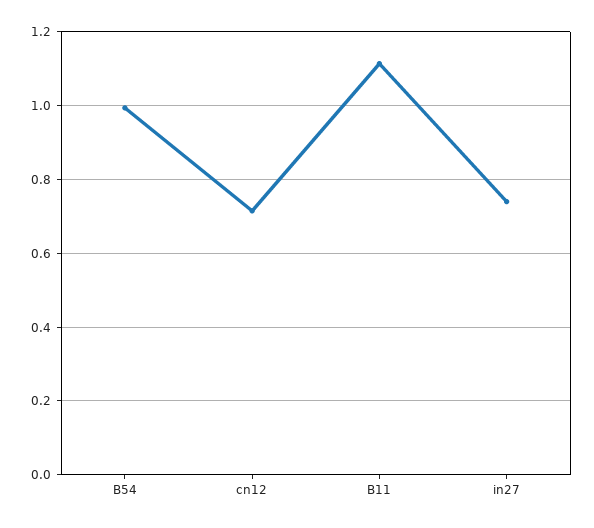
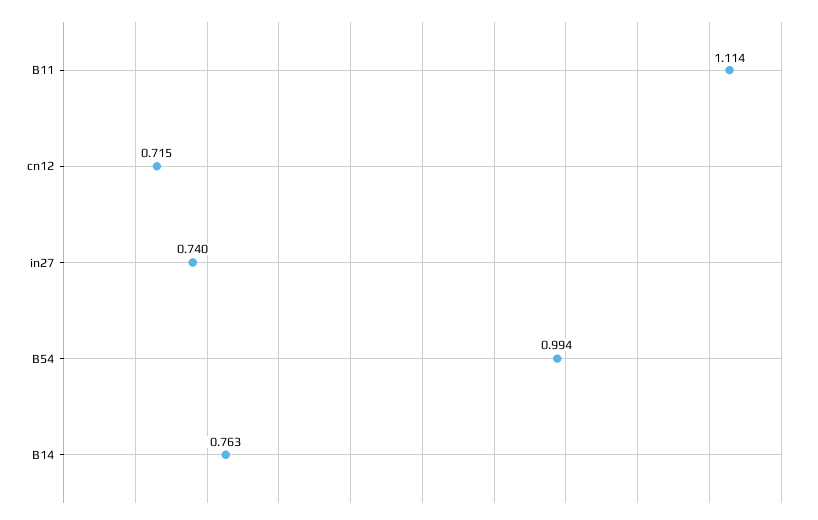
  {
    "B54": 0.994,
    "cn12": 0.715,
    "B11": 1.114,
-   "in27": 0.74
+   "in27": 0.74,
+   "B14": 0.763
  }

